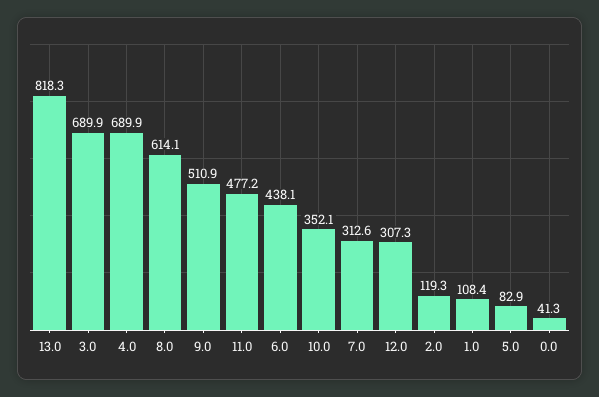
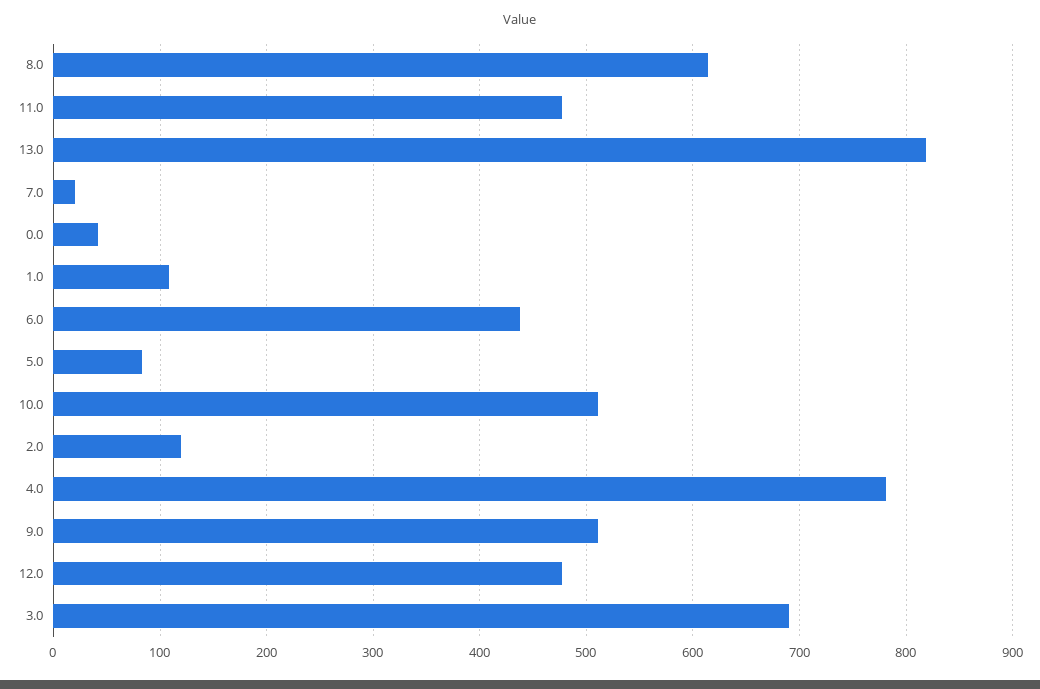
  {
    "13.0": 818.3,
    "3.0": 689.9,
-   "4.0": 689.9,
+   "4.0": 780,
    "8.0": 614.1,
    "9.0": 510.9,
    "11.0": 477.2,
    "6.0": 438.1,
-   "10.0": 352.1,
+   "10.0": 510,
-   "7.0": 312.6,
+   "7.0": 20,
-   "12.0": 307.3,
+   "12.0": 480,
    "2.0": 119.3,
    "1.0": 108.4,
    "5.0": 82.9,
    "0.0": 41.3
  }

